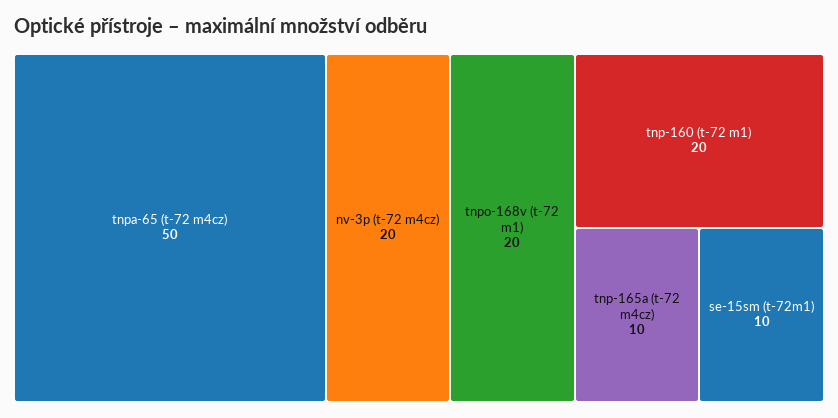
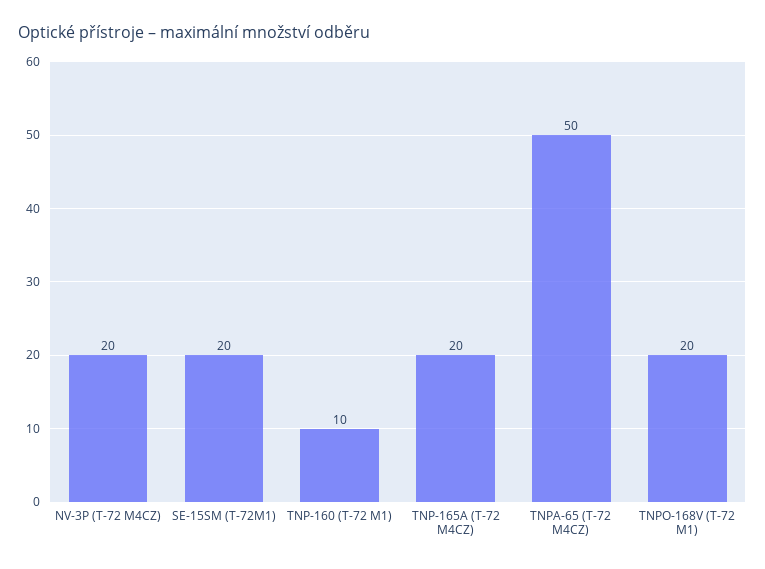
  {
    "tnpa-65 (t-72 m4cz)": 50,
    "nv-3p (t-72 m4cz)": 20,
    "tnpo-168v (t-72 m1)": 20,
-   "tnp-160 (t-72 m1)": 20,
+   "tnp-160 (t-72 m1)": 10,
-   "tnp-165a (t-72 m4cz)": 10,
+   "tnp-165a (t-72 m4cz)": 20,
-   "se-15sm (t-72m1)": 10
+   "se-15sm (t-72m1)": 20
  }

